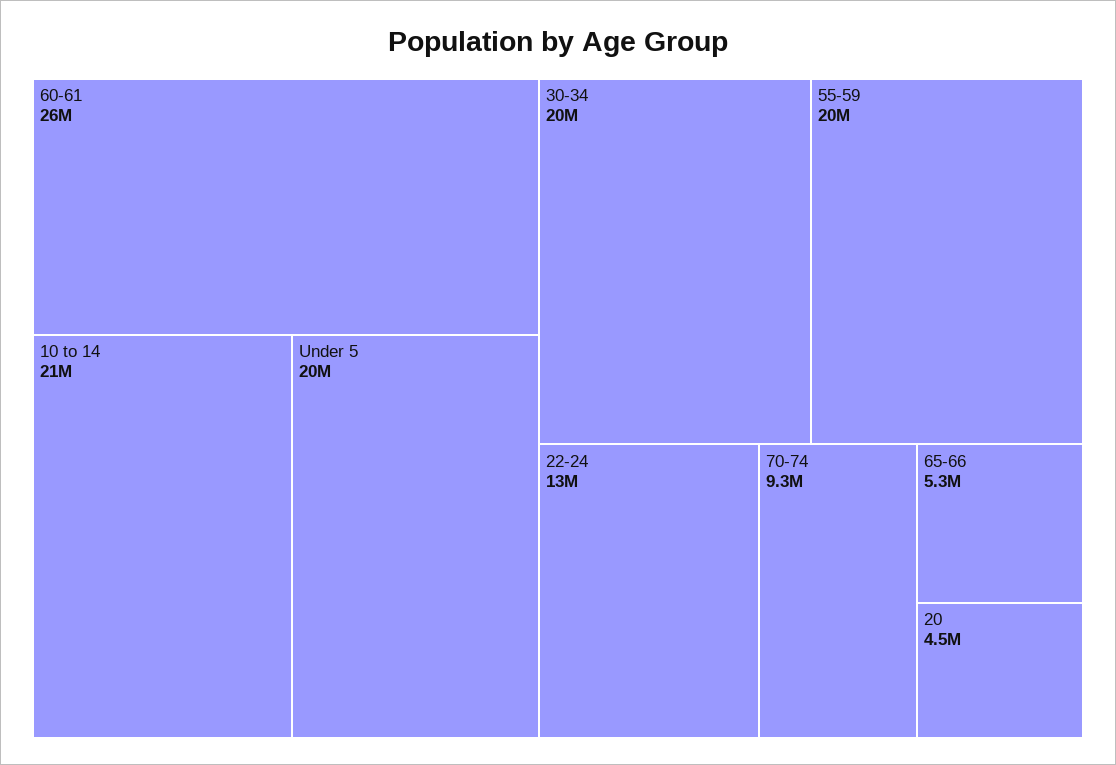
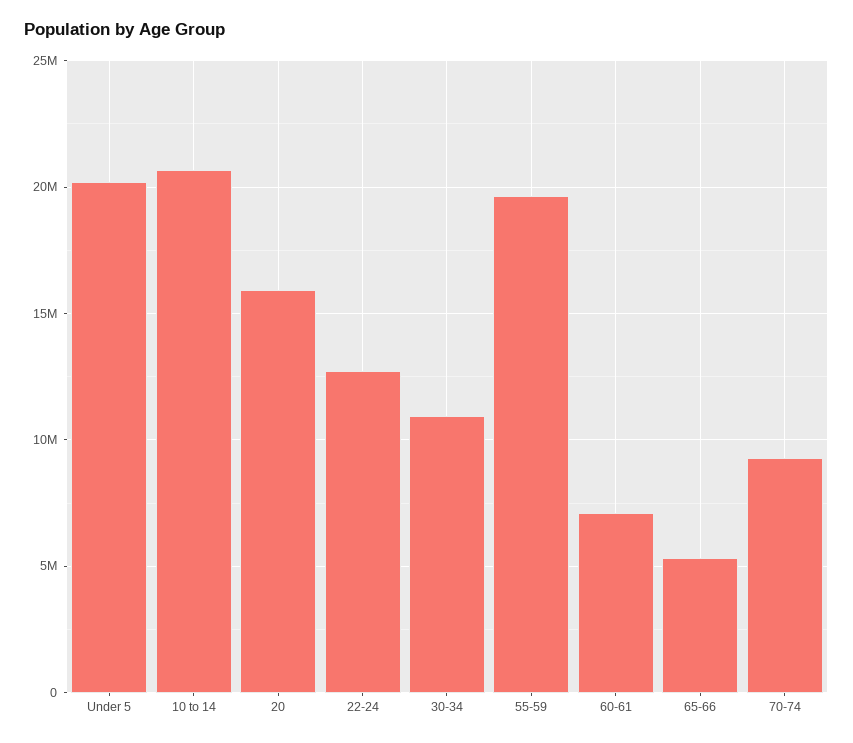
  {
-   "60-61": 26000000,
+   "60-61": 7000000,
    "10 to 14": 21000000,
    "Under 5": 20000000,
-   "30-34": 20000000,
+   "30-34": 11000000,
    "55-59": 20000000,
    "22-24": 13000000,
    "70-74": 9300000,
    "65-66": 5300000,
-   "20": 4500000
+   "20": 16000000
  }

